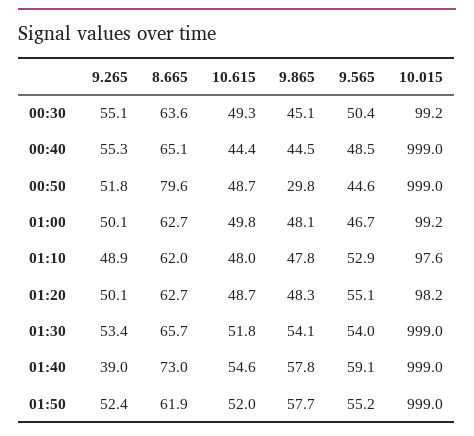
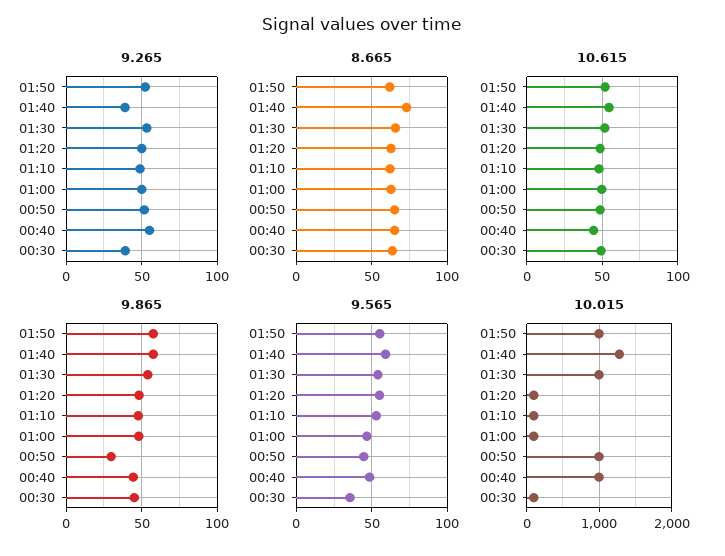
  {
    "9.265": {
-     "00:30": 55.1,
+     "00:30": 40,
      "00:40": 55.3,
      "00:50": 51.8,
      "01:00": 50.1,
      "01:10": 48.9,
      "01:20": 50.1,
      "01:30": 53.4,
      "01:40": 39,
      "01:50": 52.4
    },
    "8.665": {
      "00:30": 63.6,
      "00:40": 65.1,
-     "00:50": 79.6,
+     "00:50": 65,
      "01:00": 62.7,
      "01:10": 62,
      "01:20": 62.7,
      "01:30": 65.7,
      "01:40": 73,
      "01:50": 61.9
    },
    "10.615": {
      "00:30": 49.3,
      "00:40": 44.4,
      "00:50": 48.7,
      "01:00": 49.8,
      "01:10": 48,
      "01:20": 48.7,
      "01:30": 51.8,
      "01:40": 54.6,
      "01:50": 52
    },
    "9.865": {
      "00:30": 45.1,
      "00:40": 44.5,
      "00:50": 29.8,
      "01:00": 48.1,
      "01:10": 47.8,
      "01:20": 48.3,
      "01:30": 54.1,
      "01:40": 57.8,
      "01:50": 57.7
    },
    "9.565": {
-     "00:30": 50.4,
+     "00:30": 35,
      "00:40": 48.5,
      "00:50": 44.6,
      "01:00": 46.7,
      "01:10": 52.9,
      "01:20": 55.1,
      "01:30": 54,
      "01:40": 59.1,
      "01:50": 55.2
    },
    "10.015": {
      "00:30": 99.2,
      "00:40": 999,
      "00:50": 999,
      "01:00": 99.2,
      "01:10": 97.6,
      "01:20": 98.2,
      "01:30": 999,
-     "01:40": 999,
+     "01:40": 1300,
      "01:50": 999
    }
  }

